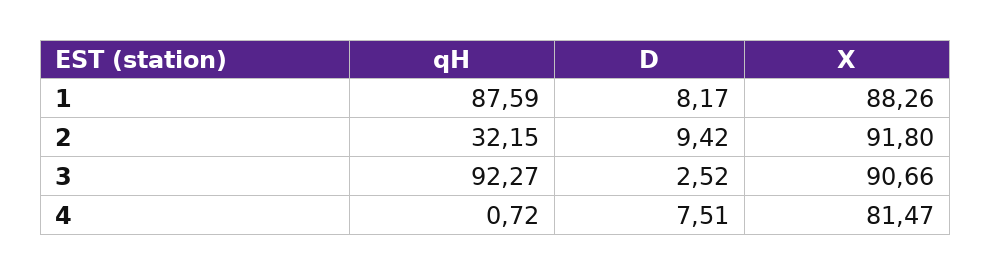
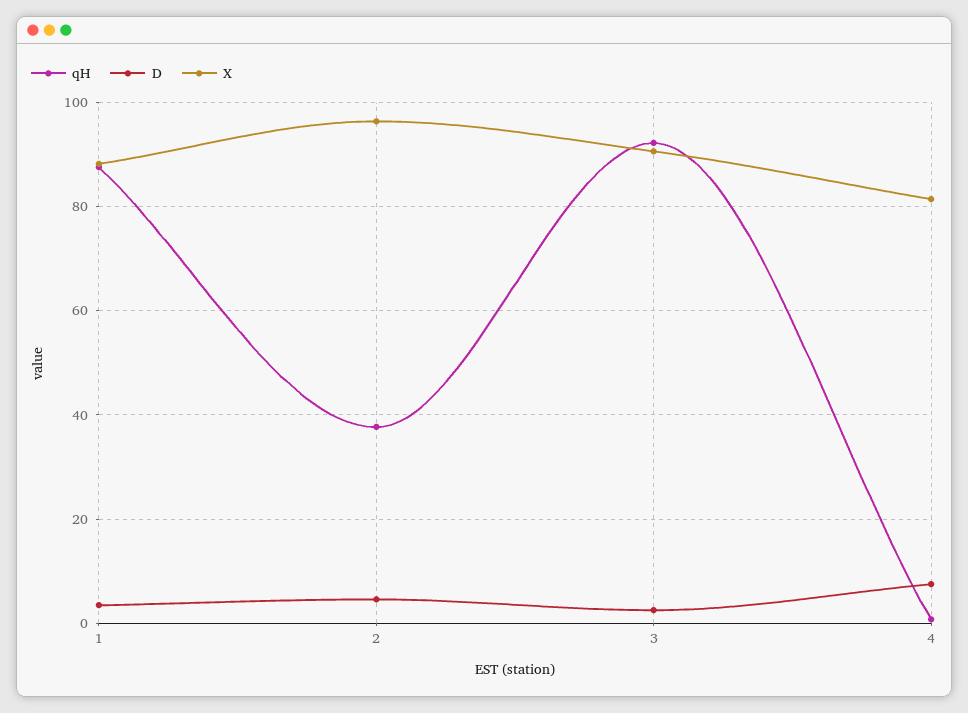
  {
    "qH": {
      "1": 87.59,
-     "2": 32.15,
+     "2": 38,
      "3": 92.27,
      "4": 0.72
    },
    "D": {
-     "1": 8.17,
+     "1": 4,
-     "2": 9.42,
+     "2": 4,
      "3": 2.52,
      "4": 7.51
    },
    "X": {
      "1": 88.26,
-     "2": 91.8,
+     "2": 96,
      "3": 90.66,
      "4": 81.47
    }
  }

